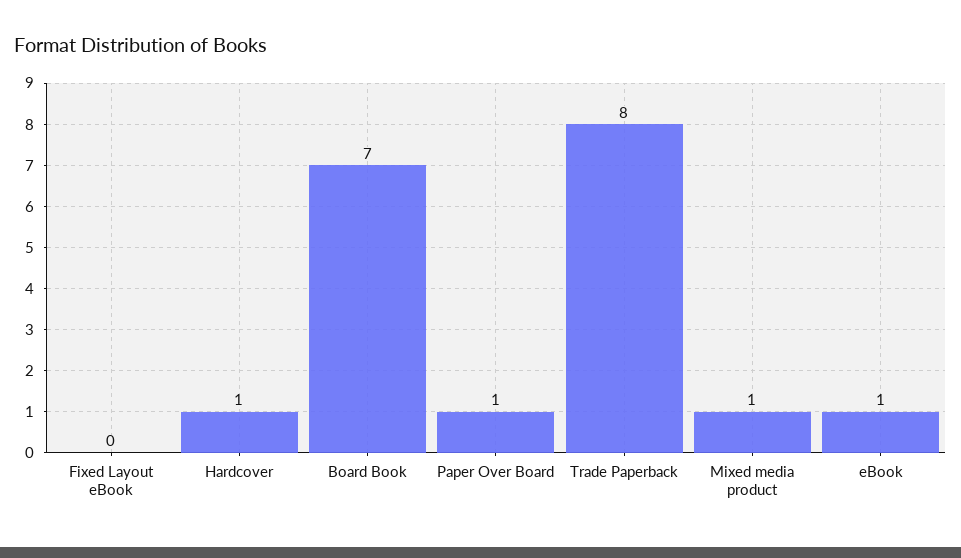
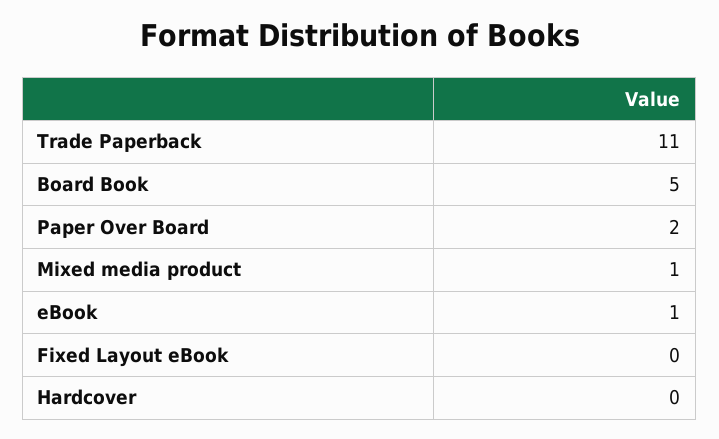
  {
    "Fixed Layout eBook": 0,
-   "Hardcover": 1,
+   "Hardcover": 0,
-   "Board Book": 7,
+   "Board Book": 5,
-   "Paper Over Board": 1,
+   "Paper Over Board": 2,
-   "Trade Paperback": 8,
+   "Trade Paperback": 11,
    "Mixed media product": 1,
    "eBook": 1
  }

